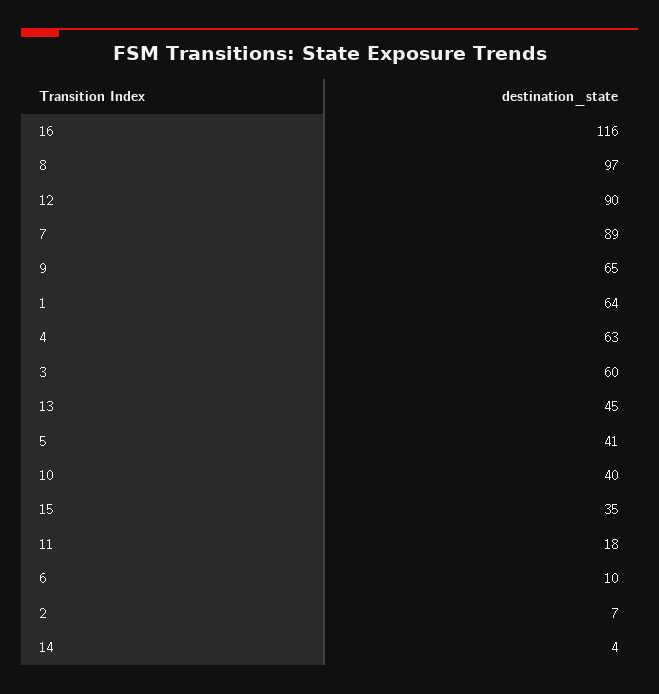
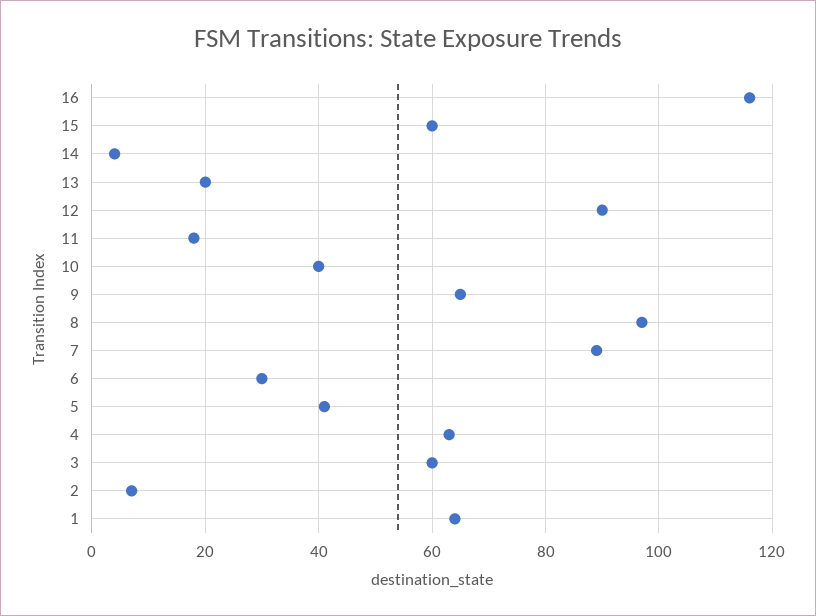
  {
    "16": 116,
    "8": 97,
    "12": 90,
    "7": 89,
    "9": 65,
    "1": 64,
    "4": 63,
    "3": 60,
-   "13": 45,
+   "13": 20,
    "5": 41,
    "10": 40,
-   "15": 35,
+   "15": 60,
    "11": 18,
-   "6": 10,
+   "6": 30,
    "2": 7,
    "14": 4
  }

